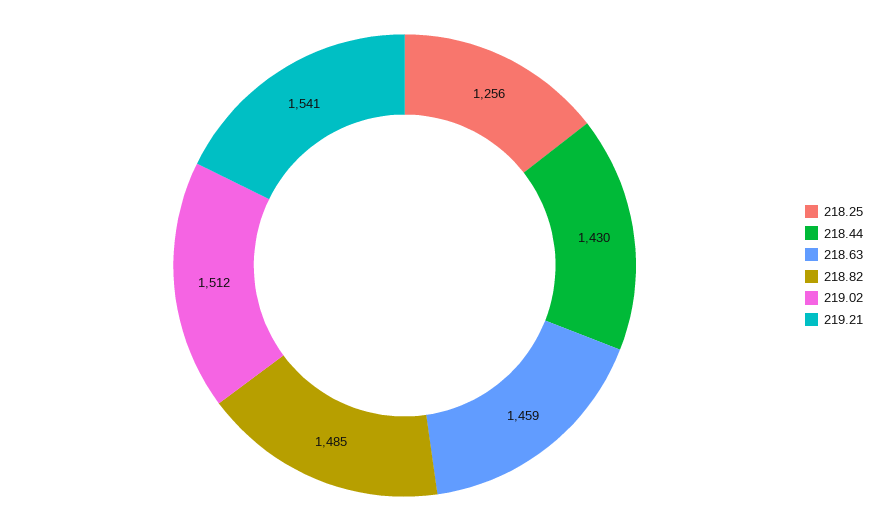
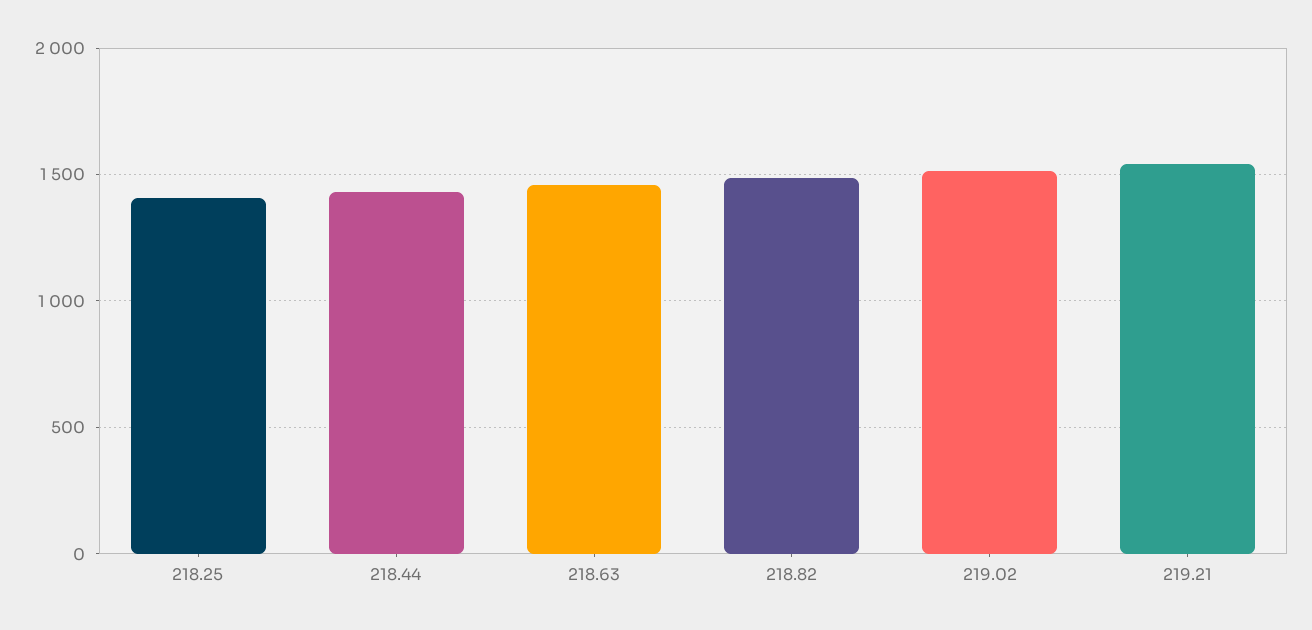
  {
-   "218.25": 1256,
+   "218.25": 1400,
    "218.44": 1430,
    "218.63": 1459,
    "218.82": 1485,
    "219.02": 1512,
    "219.21": 1541
  }

